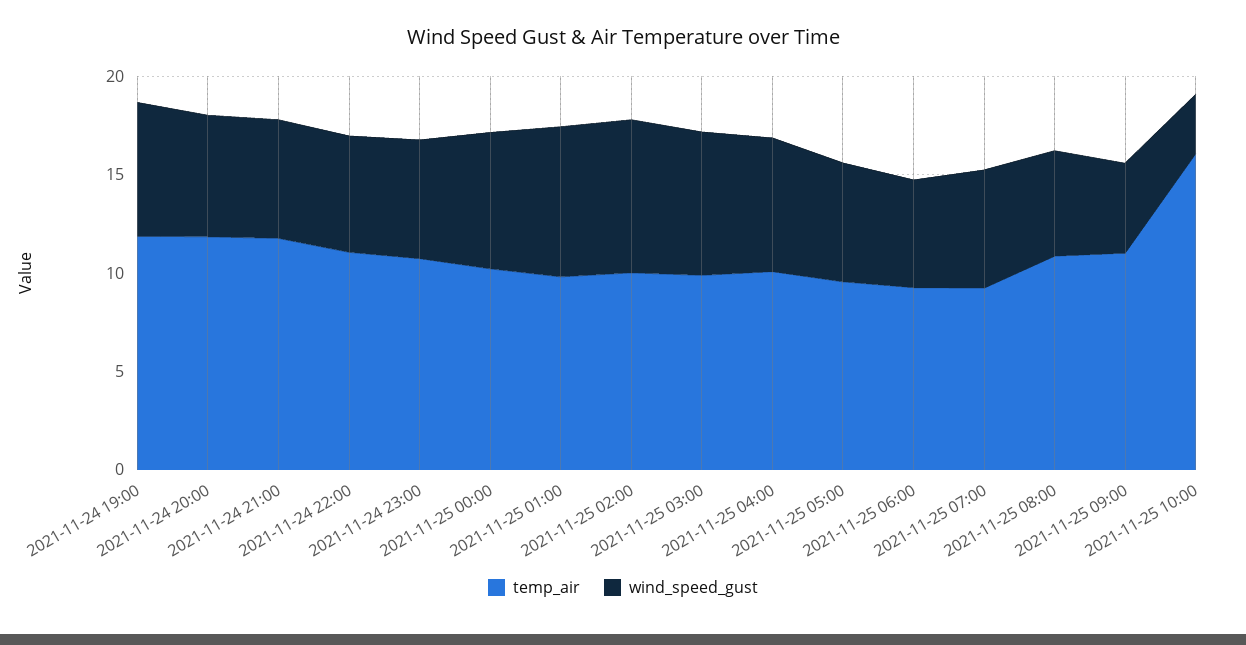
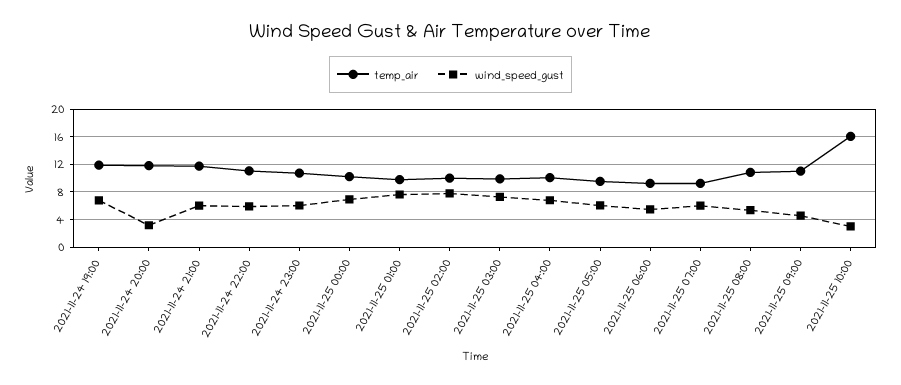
  {
    "temp_air": {
      "2021-11-24 19:00": 12,
      "2021-11-24 20:00": 12,
      "2021-11-24 21:00": 12,
      "2021-11-24 22:00": 11,
      "2021-11-24 23:00": 11,
      "2021-11-25 00:00": 10,
      "2021-11-25 01:00": 10,
      "2021-11-25 02:00": 10,
      "2021-11-25 03:00": 10,
      "2021-11-25 04:00": 10,
      "2021-11-25 05:00": 10,
      "2021-11-25 06:00": 9,
      "2021-11-25 07:00": 9,
      "2021-11-25 08:00": 11,
      "2021-11-25 09:00": 11,
      "2021-11-25 10:00": 16
    },
    "wind_speed_gust": {
      "2021-11-24 19:00": 7,
-     "2021-11-24 20:00": 6,
+     "2021-11-24 20:00": 3,
      "2021-11-24 21:00": 6,
      "2021-11-24 22:00": 6,
      "2021-11-24 23:00": 6,
      "2021-11-25 00:00": 7,
      "2021-11-25 01:00": 8,
      "2021-11-25 02:00": 8,
      "2021-11-25 03:00": 7,
      "2021-11-25 04:00": 7,
      "2021-11-25 05:00": 6,
      "2021-11-25 06:00": 5,
      "2021-11-25 07:00": 6,
      "2021-11-25 08:00": 5,
      "2021-11-25 09:00": 5,
      "2021-11-25 10:00": 3
    }
  }

